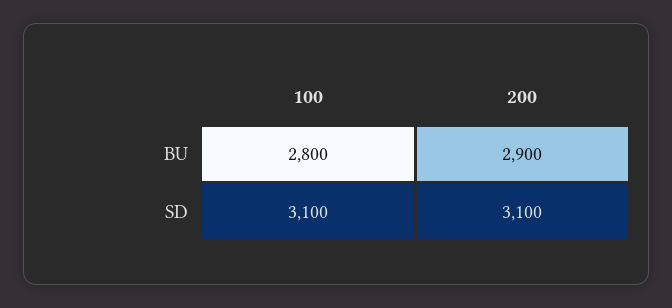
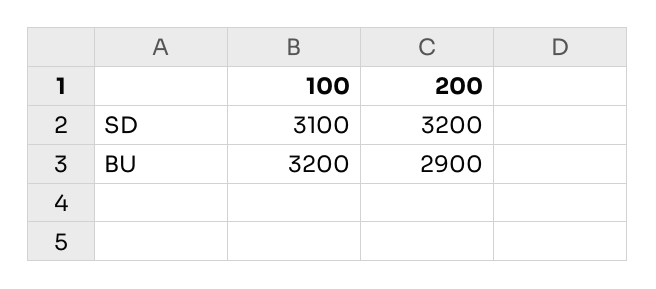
  {
    "100": {
-     "BU": 2800,
+     "BU": 3200,
      "SD": 3100
    },
    "200": {
      "BU": 2900,
-     "SD": 3100
+     "SD": 3200
    }
  }

